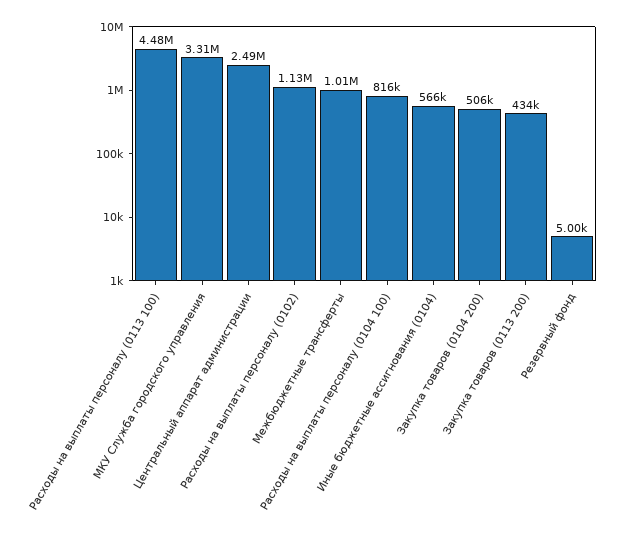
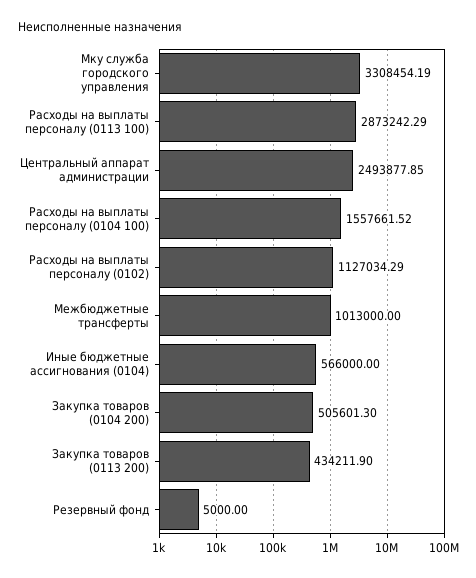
  {
-   "Расходы на выплаты персоналу (0113 100)": 4480000,
+   "Расходы на выплаты персоналу (0113 100)": 2873242.29,
    "МКУ Служба городского управления": 3308454.19,
    "Центральный аппарат администрации": 2493877.85,
    "Расходы на выплаты персоналу (0102)": 1127034.29,
    "Межбюджетные трансферты": 1013000,
-   "Расходы на выплаты персоналу (0104 100)": 816000,
+   "Расходы на выплаты персоналу (0104 100)": 1557661.52,
    "Иные бюджетные ассигнования (0104)": 566000,
    "Закупка товаров (0104 200)": 505601.3,
    "Закупка товаров (0113 200)": 434211.9,
    "Резервный фонд": 5000
  }

